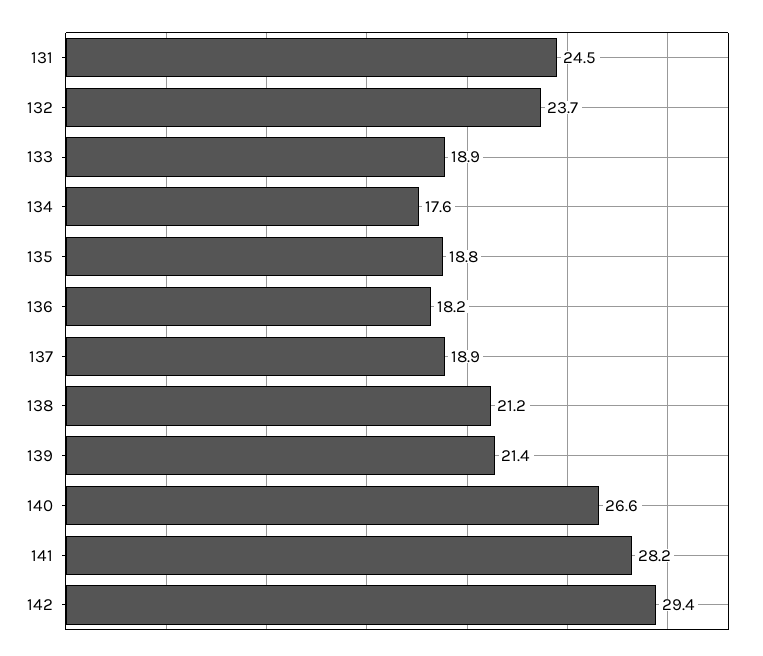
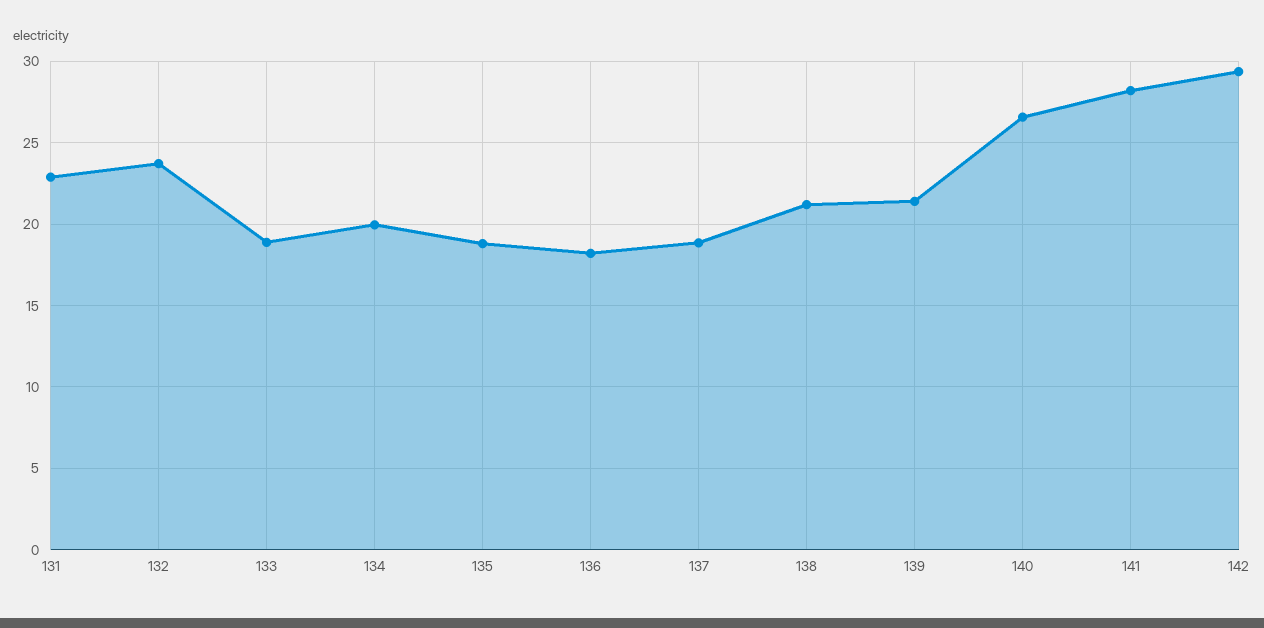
  {
-   "131": 24.5,
+   "131": 23,
    "132": 23.7,
    "133": 18.9,
-   "134": 17.6,
+   "134": 20,
    "135": 18.8,
    "136": 18.2,
    "137": 18.9,
    "138": 21.2,
    "139": 21.4,
    "140": 26.6,
    "141": 28.2,
    "142": 29.4
  }

